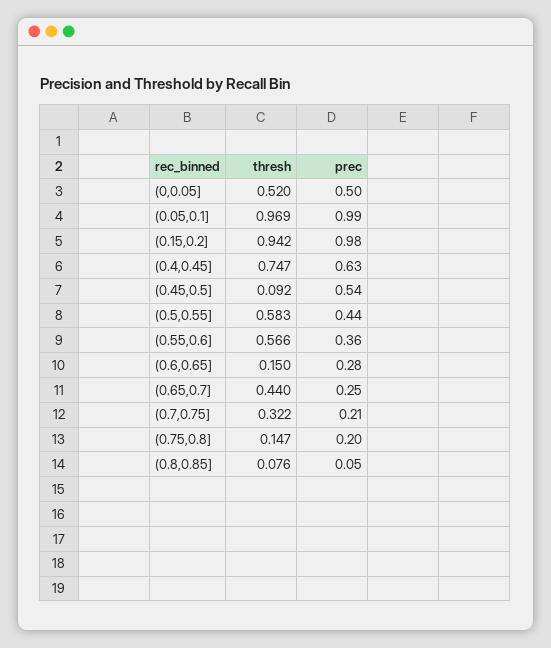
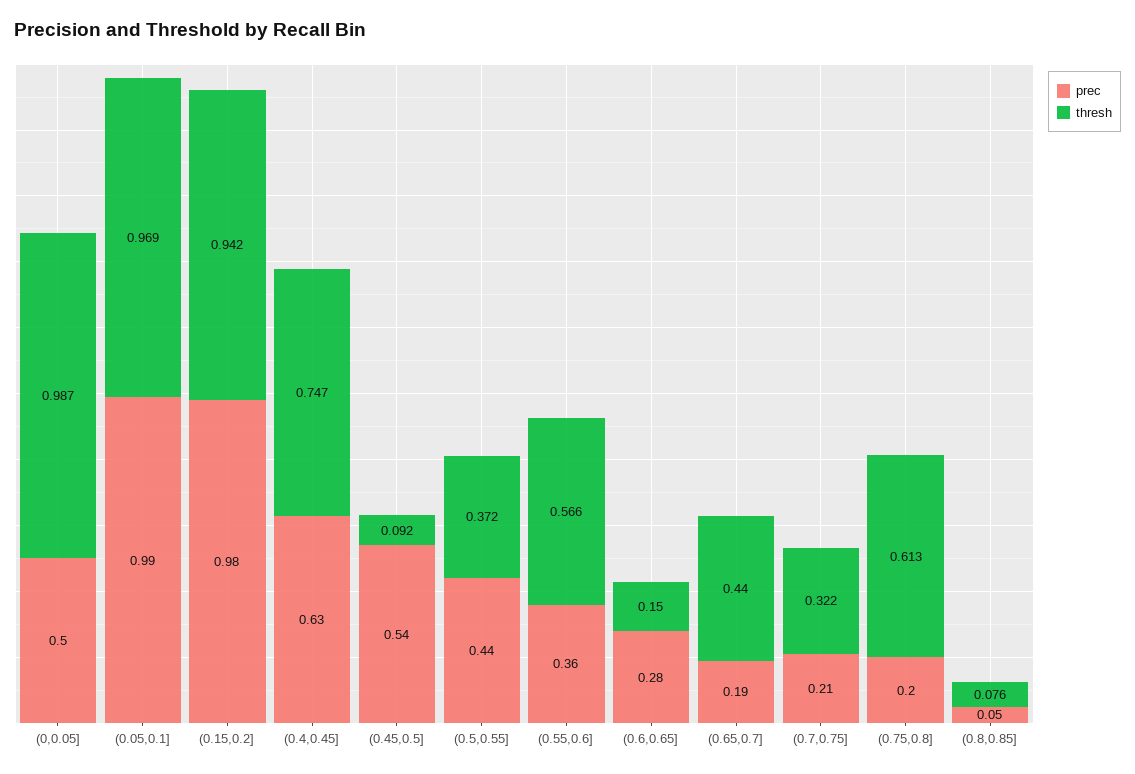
  {
    "thresh": {
-     "(0,0.05]": 0.52,
+     "(0,0.05]": 0.987,
      "(0.05,0.1]": 0.969,
      "(0.15,0.2]": 0.942,
      "(0.4,0.45]": 0.747,
      "(0.45,0.5]": 0.092,
-     "(0.5,0.55]": 0.583,
+     "(0.5,0.55]": 0.372,
      "(0.55,0.6]": 0.566,
      "(0.6,0.65]": 0.15,
      "(0.65,0.7]": 0.44,
      "(0.7,0.75]": 0.322,
-     "(0.75,0.8]": 0.147,
+     "(0.75,0.8]": 0.613,
      "(0.8,0.85]": 0.076
    },
    "prec": {
      "(0,0.05]": 0.5,
      "(0.05,0.1]": 0.99,
      "(0.15,0.2]": 0.98,
      "(0.4,0.45]": 0.63,
      "(0.45,0.5]": 0.54,
      "(0.5,0.55]": 0.44,
      "(0.55,0.6]": 0.36,
      "(0.6,0.65]": 0.28,
-     "(0.65,0.7]": 0.25,
+     "(0.65,0.7]": 0.19,
      "(0.7,0.75]": 0.21,
      "(0.75,0.8]": 0.2,
      "(0.8,0.85]": 0.05
    }
  }

